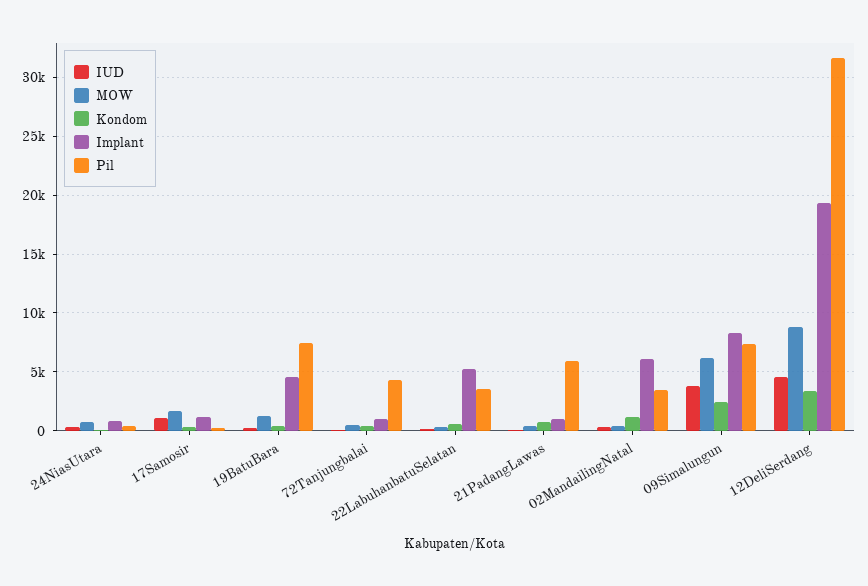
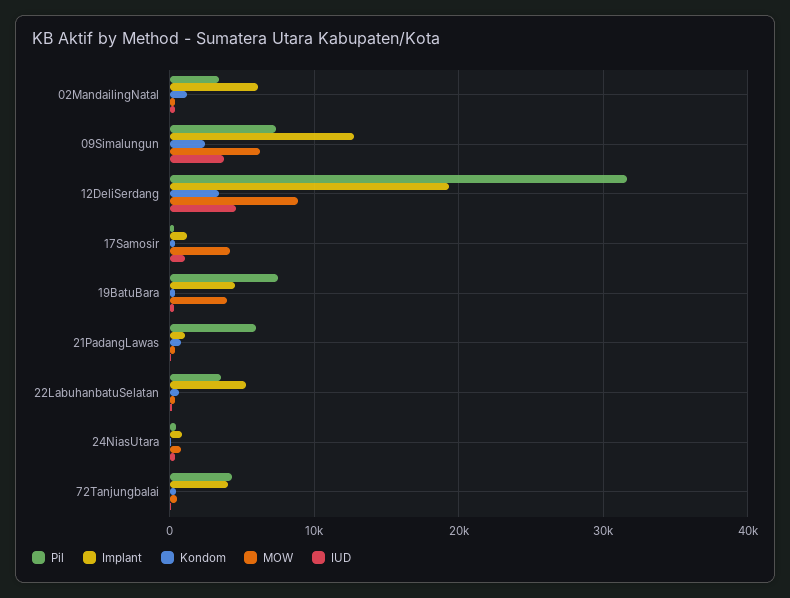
  {
    "IUD": {
      "24NiasUtara": 0,
      "17Samosir": 1000,
      "19BatuBara": 0,
      "72Tanjungbalai": 0,
      "22LabuhanbatuSelatan": 0,
      "21PadangLawas": 0,
      "02MandailingNatal": 0,
      "09Simalungun": 4000,
      "12DeliSerdang": 5000
    },
    "MOW": {
      "24NiasUtara": 1000,
-     "17Samosir": 2000,
+     "17Samosir": 4000,
-     "19BatuBara": 1000,
+     "19BatuBara": 4000,
      "72Tanjungbalai": 1000,
      "22LabuhanbatuSelatan": 0,
      "21PadangLawas": 0,
      "02MandailingNatal": 0,
      "09Simalungun": 6000,
      "12DeliSerdang": 9000
    },
    "Kondom": {
      "24NiasUtara": 0,
      "17Samosir": 0,
      "19BatuBara": 0,
      "72Tanjungbalai": 0,
      "22LabuhanbatuSelatan": 1000,
      "21PadangLawas": 1000,
      "02MandailingNatal": 1000,
      "09Simalungun": 2000,
      "12DeliSerdang": 3000
    },
    "Implant": {
      "24NiasUtara": 1000,
      "17Samosir": 1000,
      "19BatuBara": 5000,
-     "72Tanjungbalai": 1000,
+     "72Tanjungbalai": 4000,
      "22LabuhanbatuSelatan": 5000,
      "21PadangLawas": 1000,
      "02MandailingNatal": 6000,
-     "09Simalungun": 8000,
+     "09Simalungun": 13000,
      "12DeliSerdang": 19000
    },
    "Pil": {
      "24NiasUtara": 0,
      "17Samosir": 0,
      "19BatuBara": 7000,
      "72Tanjungbalai": 4000,
      "22LabuhanbatuSelatan": 4000,
      "21PadangLawas": 6000,
      "02MandailingNatal": 3000,
      "09Simalungun": 7000,
      "12DeliSerdang": 32000
    }
  }

